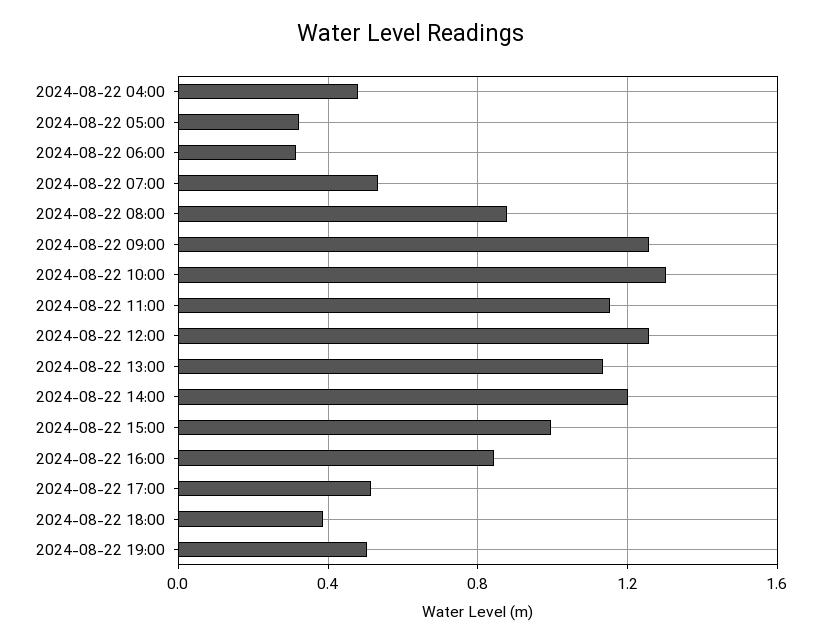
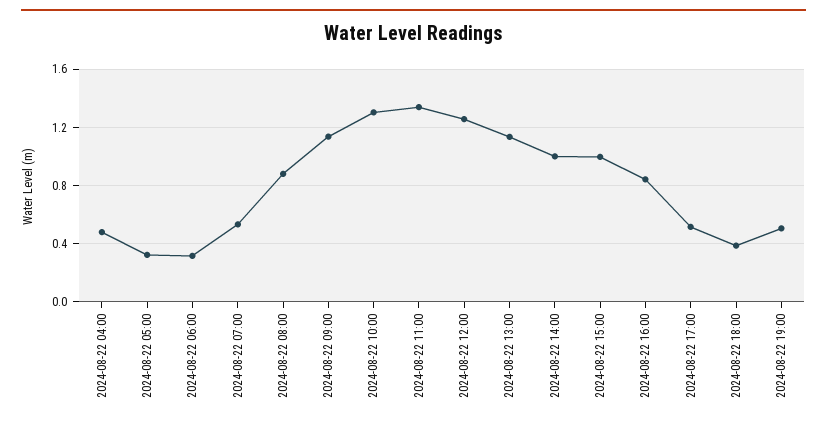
  {
    "2024-08-22 04:00": 0.5,
    "2024-08-22 05:00": 0.3,
    "2024-08-22 06:00": 0.3,
    "2024-08-22 07:00": 0.55,
    "2024-08-22 08:00": 0.9,
-   "2024-08-22 09:00": 1.25,
+   "2024-08-22 09:00": 1.15,
    "2024-08-22 10:00": 1.3,
-   "2024-08-22 11:00": 1.15,
+   "2024-08-22 11:00": 1.35,
    "2024-08-22 12:00": 1.25,
    "2024-08-22 13:00": 1.15,
-   "2024-08-22 14:00": 1.2,
+   "2024-08-22 14:00": 1,
    "2024-08-22 15:00": 1,
    "2024-08-22 16:00": 0.85,
    "2024-08-22 17:00": 0.5,
    "2024-08-22 18:00": 0.4,
    "2024-08-22 19:00": 0.5
  }

